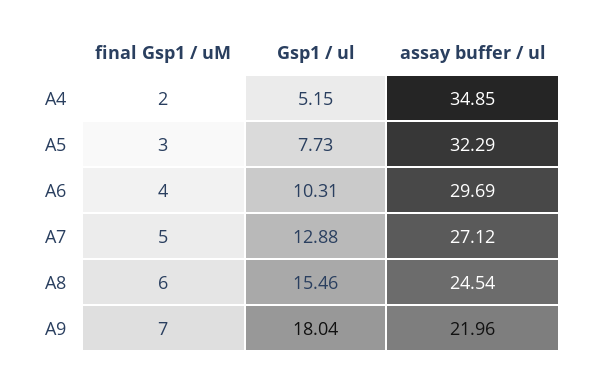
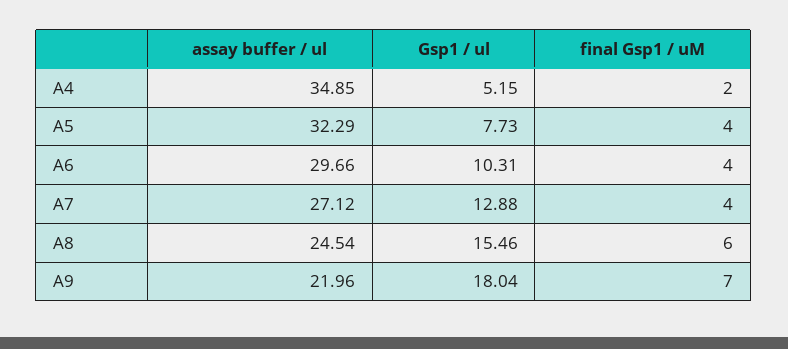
  {
    "final Gsp1 / uM": {
      "A4": 2,
-     "A5": 3,
+     "A5": 4,
      "A6": 4,
-     "A7": 5,
+     "A7": 4,
      "A8": 6,
      "A9": 7
    },
    "Gsp1 / ul": {
      "A4": 5.15,
      "A5": 7.73,
      "A6": 10.31,
      "A7": 12.88,
      "A8": 15.46,
      "A9": 18.04
    },
    "assay buffer / ul": {
      "A4": 34.85,
      "A5": 32.29,
-     "A6": 29.69,
+     "A6": 29.66,
      "A7": 27.12,
      "A8": 24.54,
      "A9": 21.96
    }
  }

